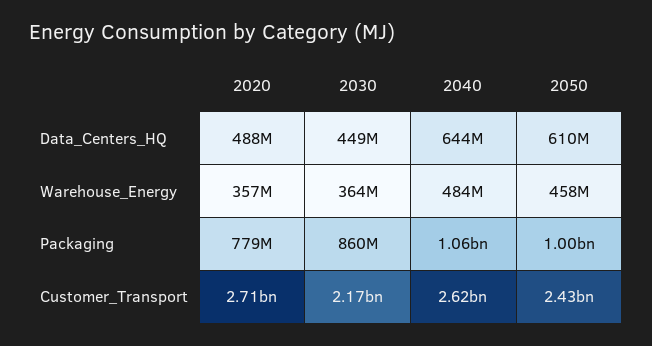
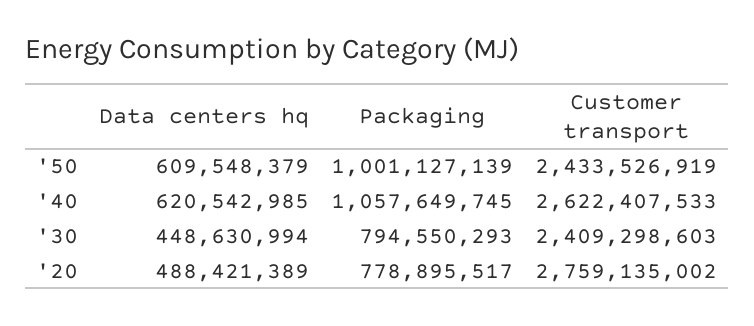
  {
    "2020": {
      "Data_Centers_HQ": 488421389,
-     "Warehouse_Energy": 357000000,
      "Packaging": 778895517,
-     "Customer_Transport": 2710000000
+     "Customer_Transport": 2759135002
    },
    "2030": {
      "Data_Centers_HQ": 448630994,
-     "Warehouse_Energy": 364000000,
-     "Packaging": 860000000,
+     "Packaging": 794550293,
-     "Customer_Transport": 2170000000
+     "Customer_Transport": 2409298603
    },
    "2040": {
-     "Data_Centers_HQ": 644000000,
+     "Data_Centers_HQ": 620542985,
-     "Warehouse_Energy": 484000000,
      "Packaging": 1057649745,
      "Customer_Transport": 2622407533
    },
    "2050": {
      "Data_Centers_HQ": 609548379,
-     "Warehouse_Energy": 458000000,
      "Packaging": 1001127139,
      "Customer_Transport": 2433526919
    }
  }

